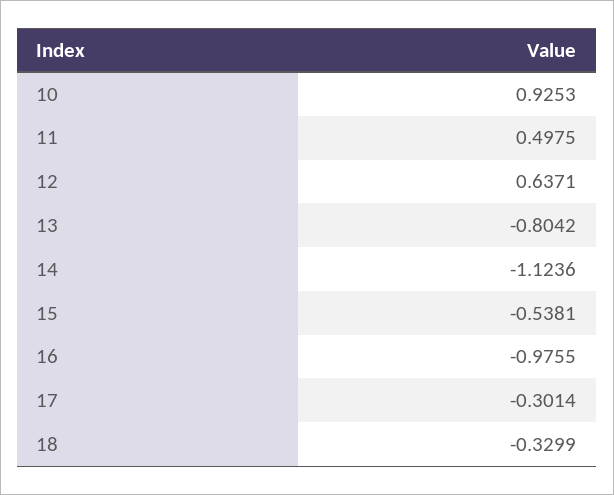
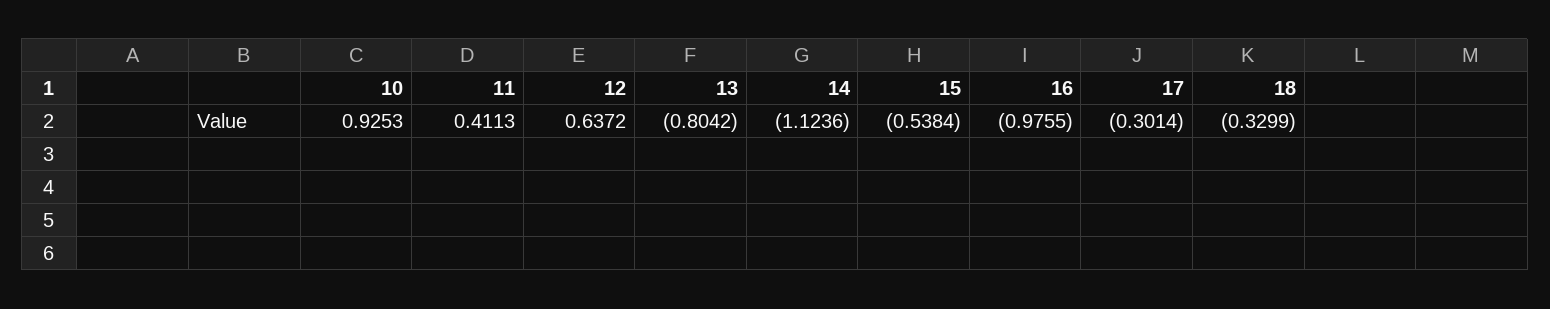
  {
    "10": 0.9253,
-   "11": 0.4975,
+   "11": 0.4113,
-   "12": 0.6371,
+   "12": 0.6372,
    "13": -0.8042,
    "14": -1.1236,
-   "15": -0.5381,
+   "15": -0.5384,
    "16": -0.9755,
    "17": -0.3014,
    "18": -0.3299
  }

